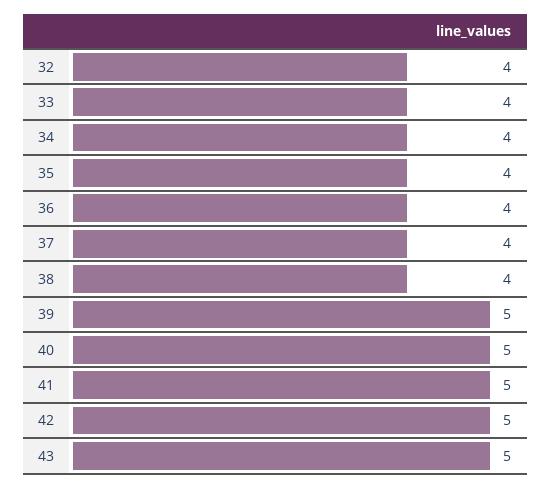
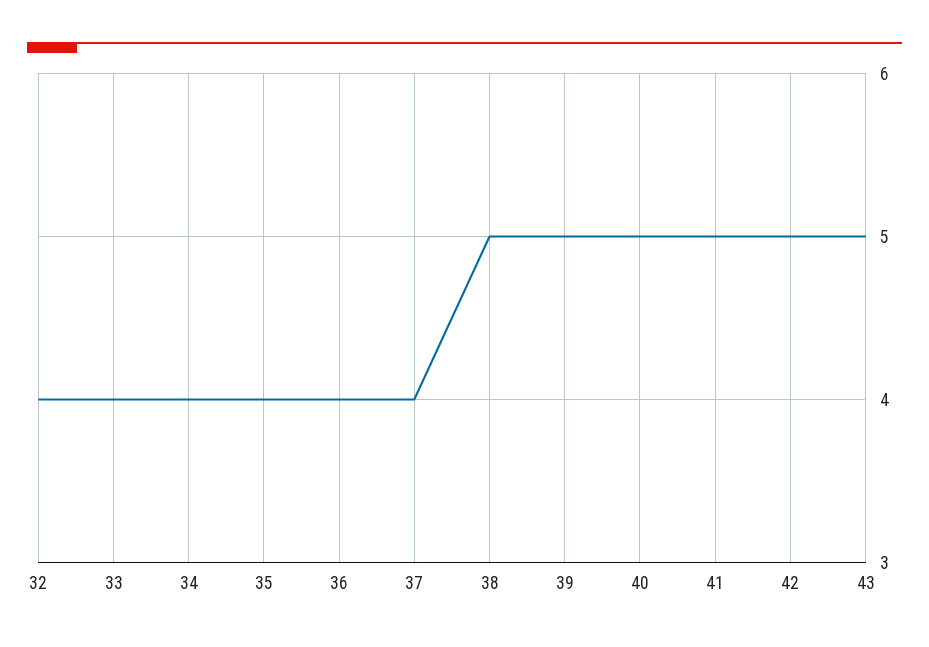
  {
    "32": 4,
    "33": 4,
    "34": 4,
    "35": 4,
    "36": 4,
    "37": 4,
-   "38": 4,
+   "38": 5,
    "39": 5,
    "40": 5,
    "41": 5,
    "42": 5,
    "43": 5
  }

